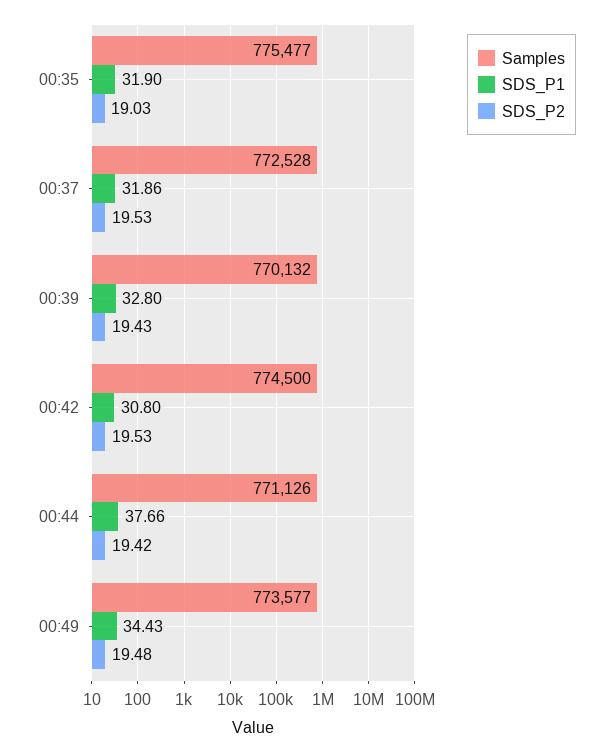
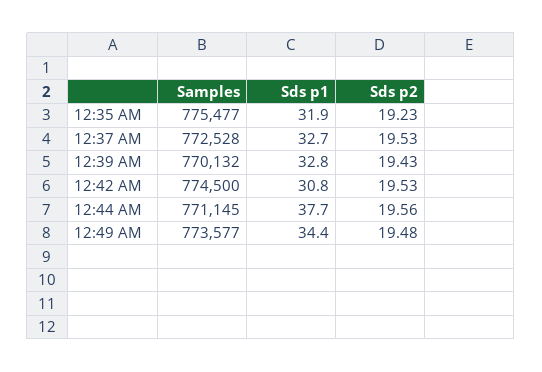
  {
    "Samples": {
      "00:35": 775477,
      "00:37": 772528,
      "00:39": 770132,
      "00:42": 774500,
-     "00:44": 771126,
+     "00:44": 771145,
      "00:49": 773577
    },
    "SDS_P1": {
      "00:35": 31.9,
-     "00:37": 31.86,
+     "00:37": 32.7,
      "00:39": 32.8,
      "00:42": 30.8,
      "00:44": 37.66,
      "00:49": 34.43
    },
    "SDS_P2": {
-     "00:35": 19.03,
+     "00:35": 19.23,
      "00:37": 19.53,
      "00:39": 19.43,
      "00:42": 19.53,
-     "00:44": 19.42,
+     "00:44": 19.56,
      "00:49": 19.48
    }
  }

